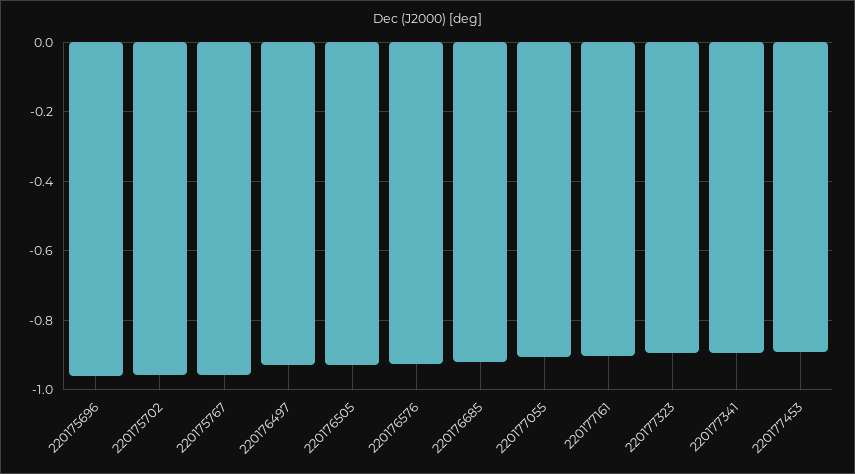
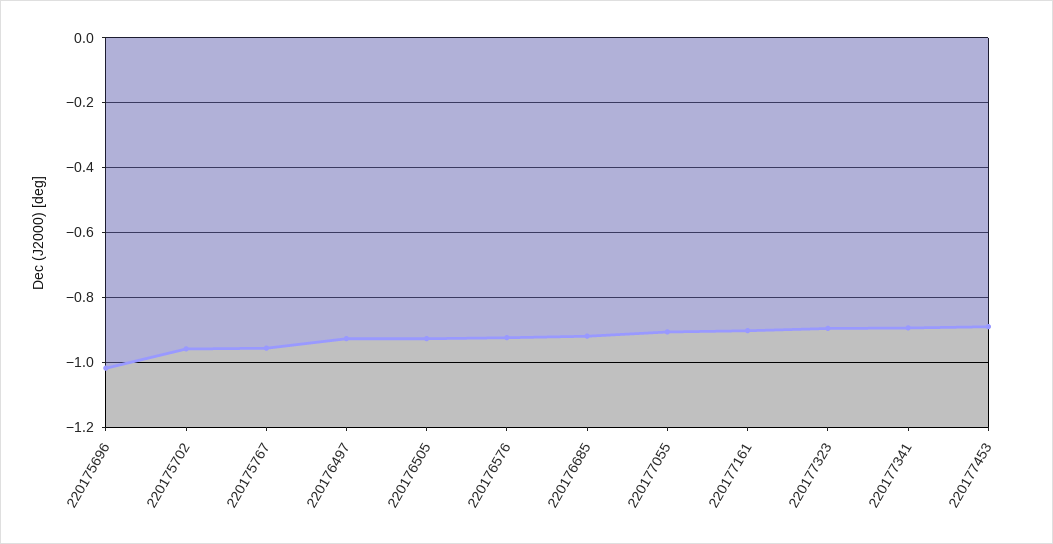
  {
-   "220175696": -0.96,
+   "220175696": -1.02,
    "220175702": -0.96,
    "220175767": -0.96,
    "220176497": -0.92,
    "220176505": -0.92,
    "220176576": -0.92,
    "220176685": -0.92,
    "220177055": -0.9,
    "220177161": -0.9,
    "220177323": -0.9,
    "220177341": -0.9,
    "220177453": -0.9
  }

